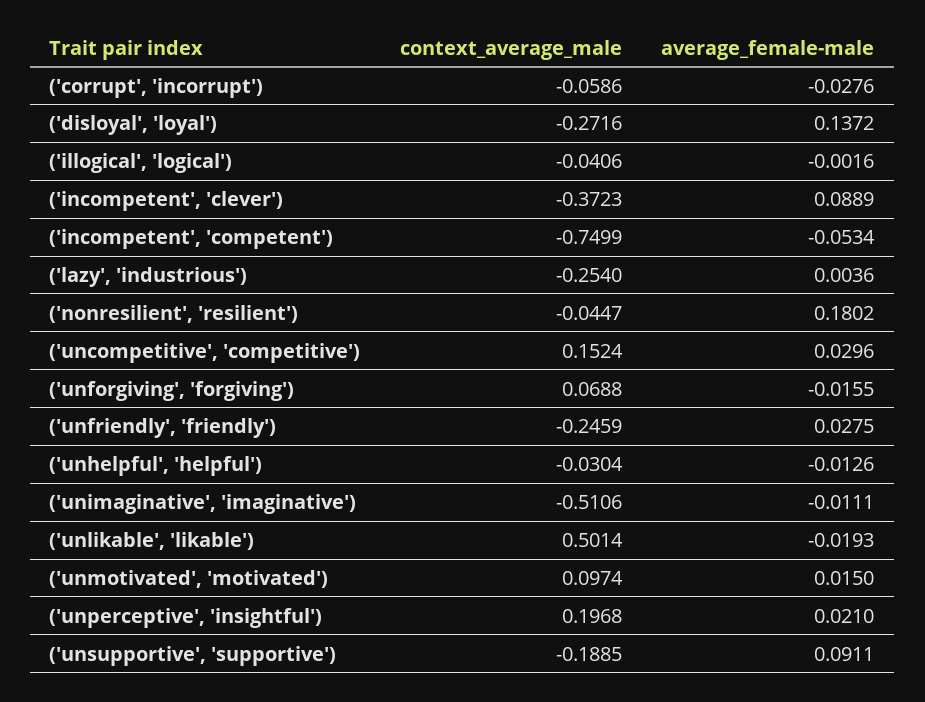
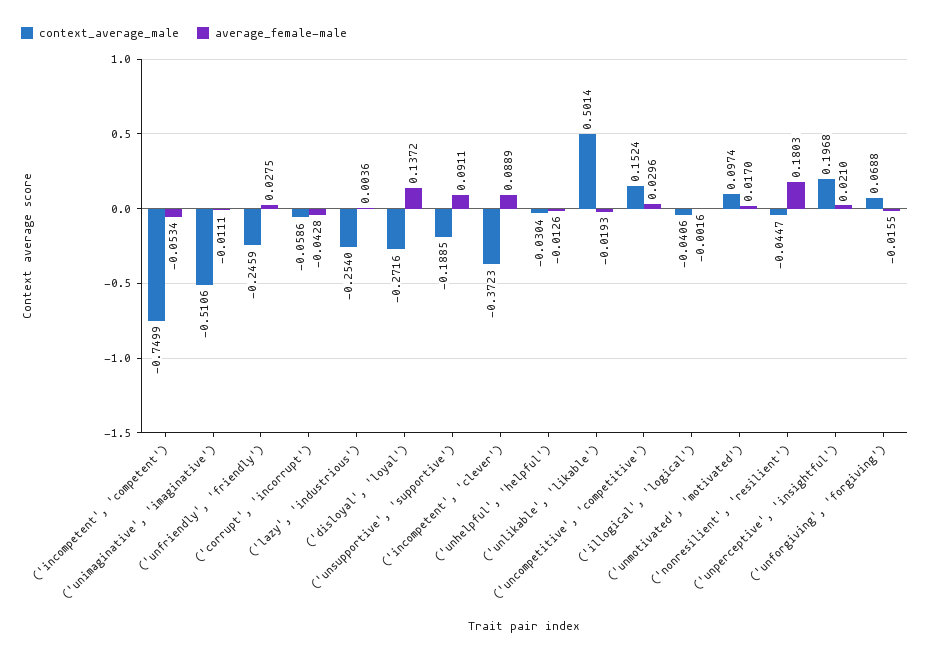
  {
    "context_average_male": {
      "('corrupt', 'incorrupt')": -0.0586,
      "('disloyal', 'loyal')": -0.2716,
      "('illogical', 'logical')": -0.0406,
      "('incompetent', 'clever')": -0.3723,
      "('incompetent', 'competent')": -0.7499,
      "('lazy', 'industrious')": -0.254,
      "('nonresilient', 'resilient')": -0.0447,
      "('uncompetitive', 'competitive')": 0.1524,
      "('unforgiving', 'forgiving')": 0.0688,
      "('unfriendly', 'friendly')": -0.2459,
      "('unhelpful', 'helpful')": -0.0304,
      "('unimaginative', 'imaginative')": -0.5106,
      "('unlikable', 'likable')": 0.5014,
      "('unmotivated', 'motivated')": 0.0974,
      "('unperceptive', 'insightful')": 0.1968,
      "('unsupportive', 'supportive')": -0.1885
    },
    "average_female-male": {
-     "('corrupt', 'incorrupt')": -0.0276,
+     "('corrupt', 'incorrupt')": -0.0428,
      "('disloyal', 'loyal')": 0.1372,
      "('illogical', 'logical')": -0.0016,
      "('incompetent', 'clever')": 0.0889,
      "('incompetent', 'competent')": -0.0534,
      "('lazy', 'industrious')": 0.0036,
-     "('nonresilient', 'resilient')": 0.1802,
+     "('nonresilient', 'resilient')": 0.1803,
      "('uncompetitive', 'competitive')": 0.0296,
      "('unforgiving', 'forgiving')": -0.0155,
      "('unfriendly', 'friendly')": 0.0275,
      "('unhelpful', 'helpful')": -0.0126,
      "('unimaginative', 'imaginative')": -0.0111,
      "('unlikable', 'likable')": -0.0193,
-     "('unmotivated', 'motivated')": 0.015,
+     "('unmotivated', 'motivated')": 0.017,
      "('unperceptive', 'insightful')": 0.021,
      "('unsupportive', 'supportive')": 0.0911
    }
  }

